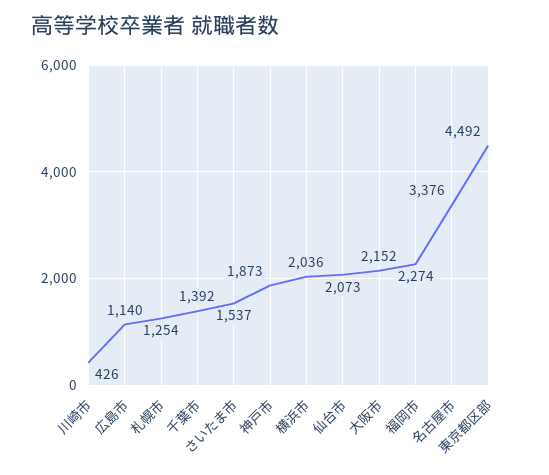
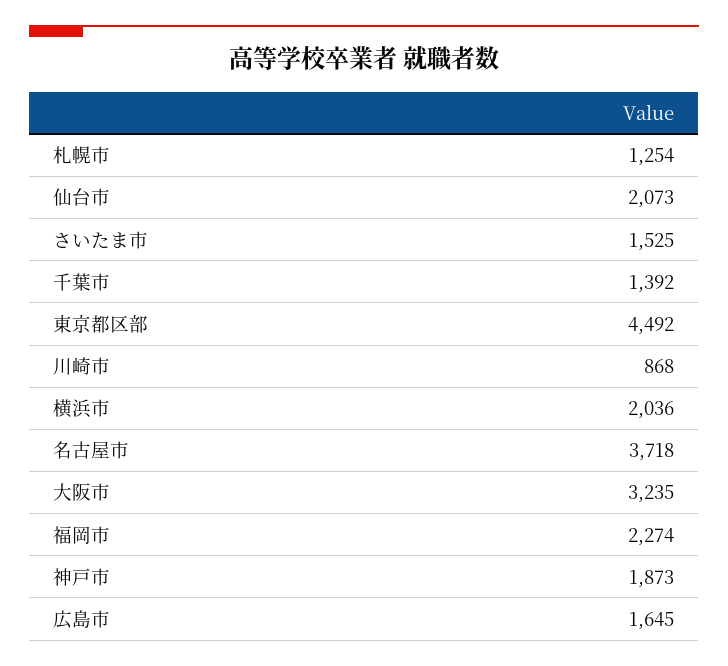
  {
-   "川崎市": 426,
+   "川崎市": 868,
-   "広島市": 1140,
+   "広島市": 1645,
    "札幌市": 1254,
    "千葉市": 1392,
-   "さいたま市": 1537,
+   "さいたま市": 1525,
    "神戸市": 1873,
    "横浜市": 2036,
    "仙台市": 2073,
-   "大阪市": 2152,
+   "大阪市": 3235,
    "福岡市": 2274,
-   "名古屋市": 3376,
+   "名古屋市": 3718,
    "東京都区部": 4492
  }

